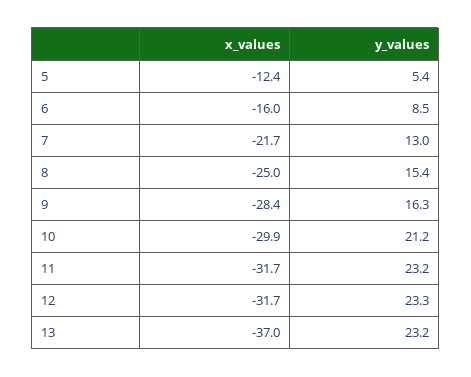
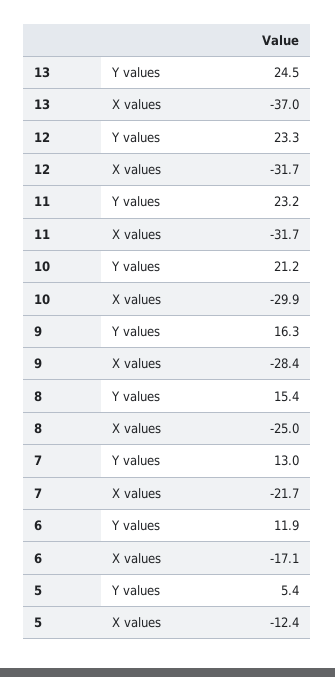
  {
    "x_values": {
      "5": -12.4,
-     "6": -16,
+     "6": -17.1,
      "7": -21.7,
      "8": -25,
      "9": -28.4,
      "10": -29.9,
      "11": -31.7,
      "12": -31.7,
      "13": -37
    },
    "y_values": {
      "5": 5.4,
-     "6": 8.5,
+     "6": 11.9,
      "7": 13,
      "8": 15.4,
      "9": 16.3,
      "10": 21.2,
      "11": 23.2,
      "12": 23.3,
-     "13": 23.2
+     "13": 24.5
    }
  }

